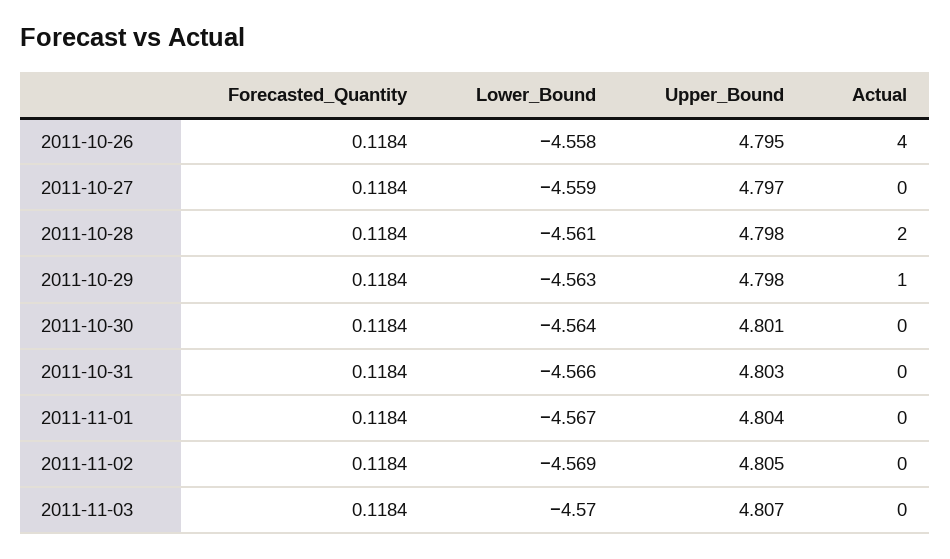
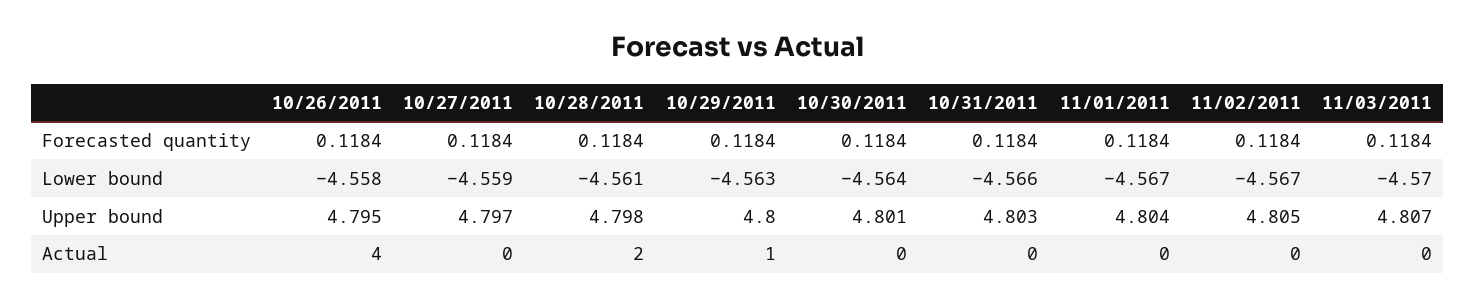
  {
    "Forecasted_Quantity": {
      "2011-10-26": 0.1184,
      "2011-10-27": 0.1184,
      "2011-10-28": 0.1184,
      "2011-10-29": 0.1184,
      "2011-10-30": 0.1184,
      "2011-10-31": 0.1184,
      "2011-11-01": 0.1184,
      "2011-11-02": 0.1184,
      "2011-11-03": 0.1184
    },
    "Lower_Bound": {
      "2011-10-26": -4.558,
      "2011-10-27": -4.559,
      "2011-10-28": -4.561,
      "2011-10-29": -4.563,
      "2011-10-30": -4.564,
      "2011-10-31": -4.566,
      "2011-11-01": -4.567,
-     "2011-11-02": -4.569,
+     "2011-11-02": -4.567,
      "2011-11-03": -4.57
    },
    "Upper_Bound": {
      "2011-10-26": 4.795,
      "2011-10-27": 4.797,
      "2011-10-28": 4.798,
-     "2011-10-29": 4.798,
+     "2011-10-29": 4.8,
      "2011-10-30": 4.801,
      "2011-10-31": 4.803,
      "2011-11-01": 4.804,
      "2011-11-02": 4.805,
      "2011-11-03": 4.807
    },
    "Actual": {
      "2011-10-26": 4,
      "2011-10-27": 0,
      "2011-10-28": 2,
      "2011-10-29": 1,
      "2011-10-30": 0,
      "2011-10-31": 0,
      "2011-11-01": 0,
      "2011-11-02": 0,
      "2011-11-03": 0
    }
  }

